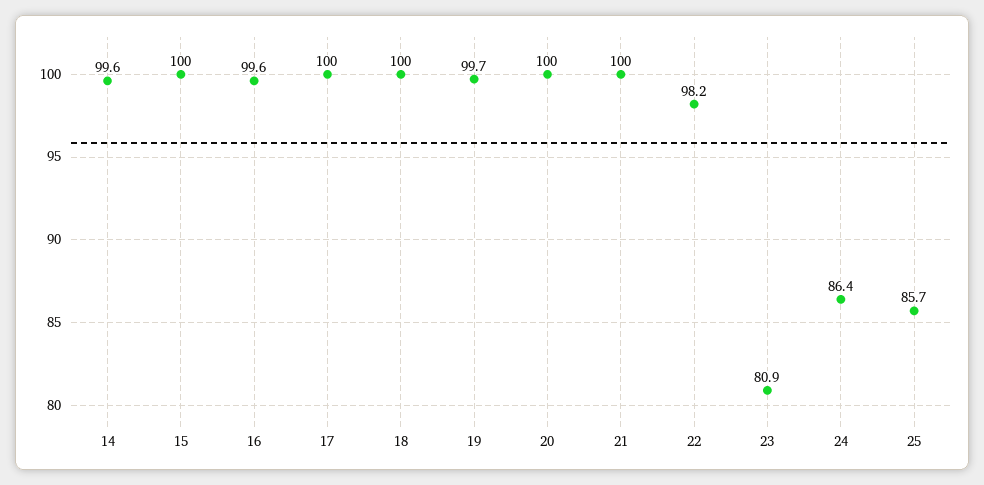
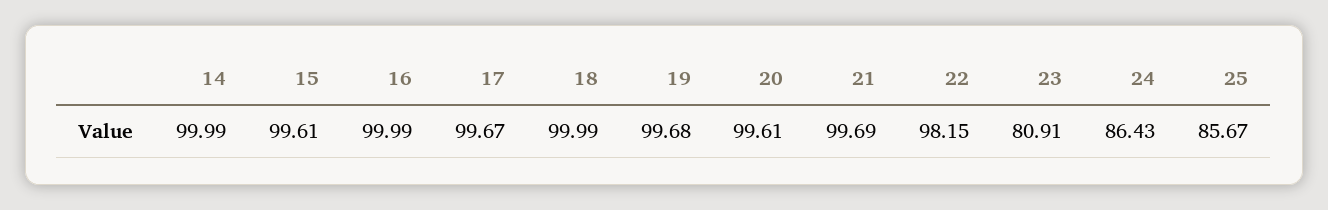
  {
-   "14": 99.6,
+   "14": 99.99,
-   "15": 100,
+   "15": 99.61,
-   "16": 99.6,
+   "16": 99.99,
-   "17": 100,
+   "17": 99.67,
    "18": 99.99,
    "19": 99.68,
-   "20": 100,
+   "20": 99.61,
-   "21": 100,
+   "21": 99.69,
    "22": 98.15,
    "23": 80.91,
    "24": 86.43,
    "25": 85.67
  }

